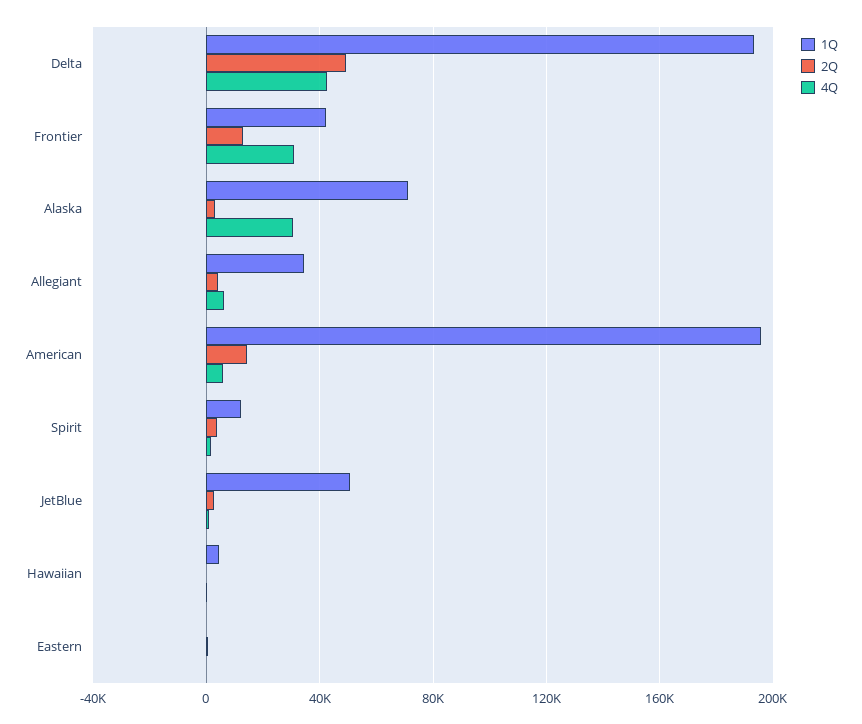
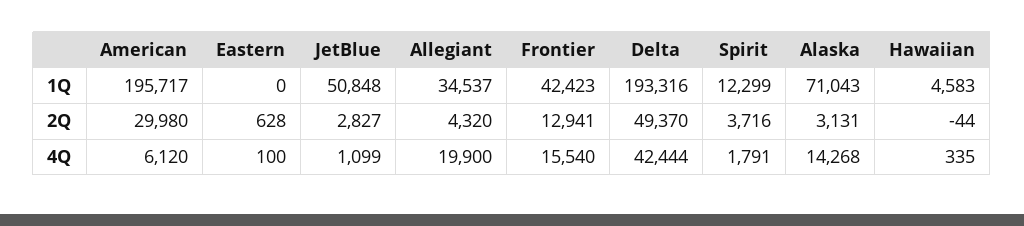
  {
    "1Q": {
      "Delta": 193316,
      "Frontier": 42423,
      "Alaska": 71043,
      "Allegiant": 34537,
      "American": 195717,
      "Spirit": 12299,
      "JetBlue": 50848,
      "Hawaiian": 4583,
      "Eastern": 0
    },
    "2Q": {
      "Delta": 49370,
      "Frontier": 12941,
      "Alaska": 3131,
      "Allegiant": 4320,
-     "American": 15000,
+     "American": 29980,
      "Spirit": 3716,
      "JetBlue": 2827,
      "Hawaiian": -44,
      "Eastern": 628
    },
    "4Q": {
      "Delta": 42444,
-     "Frontier": 30000,
+     "Frontier": 15540,
-     "Alaska": 30000,
+     "Alaska": 14268,
-     "Allegiant": 5000,
+     "Allegiant": 19900,
      "American": 6120,
      "Spirit": 1791,
      "JetBlue": 1099,
      "Hawaiian": 335,
      "Eastern": 100
    }
  }

